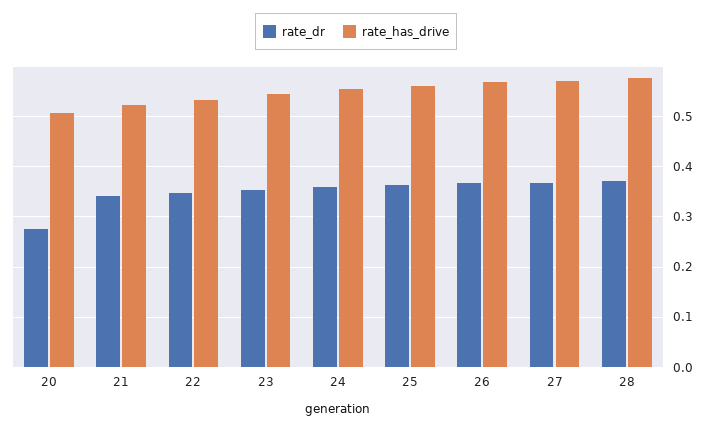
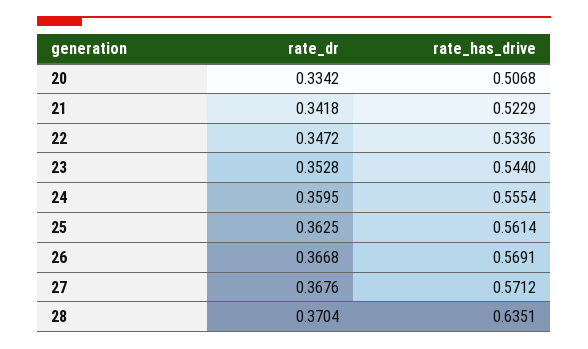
  {
    "rate_dr": {
-     "20": 0.28,
+     "20": 0.3342,
      "21": 0.3418,
      "22": 0.3472,
      "23": 0.3528,
      "24": 0.3595,
      "25": 0.3625,
      "26": 0.3668,
      "27": 0.3676,
      "28": 0.3704
    },
    "rate_has_drive": {
      "20": 0.5068,
      "21": 0.5229,
      "22": 0.5336,
      "23": 0.544,
      "24": 0.5554,
      "25": 0.5614,
      "26": 0.5691,
      "27": 0.5712,
-     "28": 0.58
+     "28": 0.6351
    }
  }

